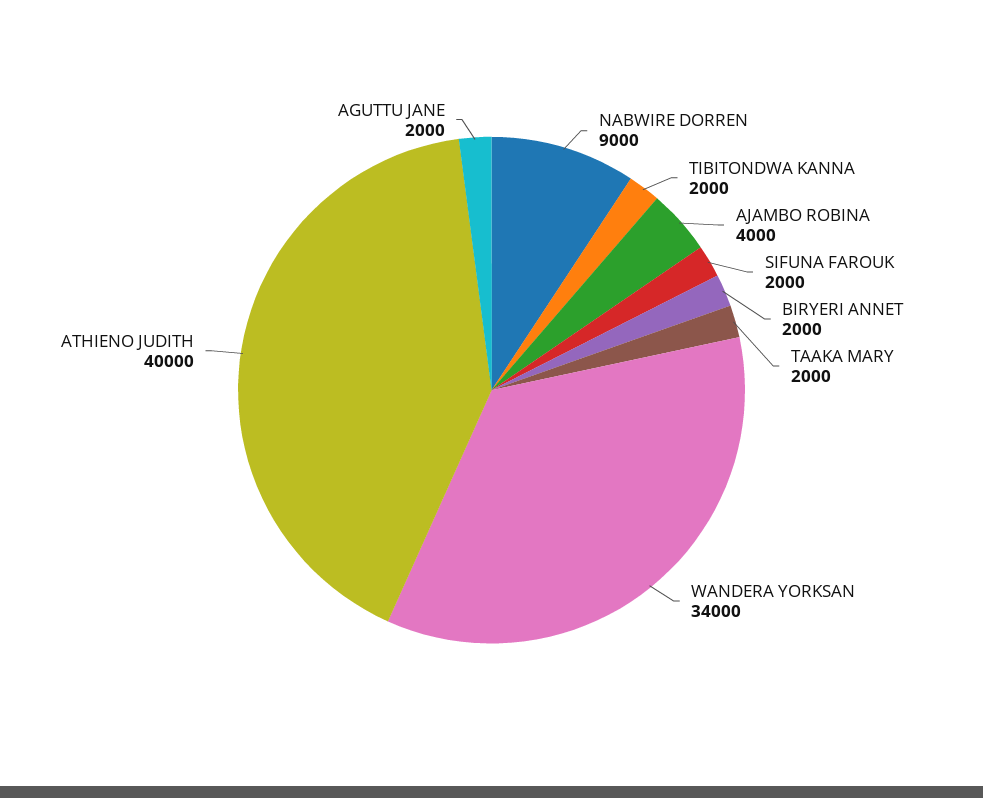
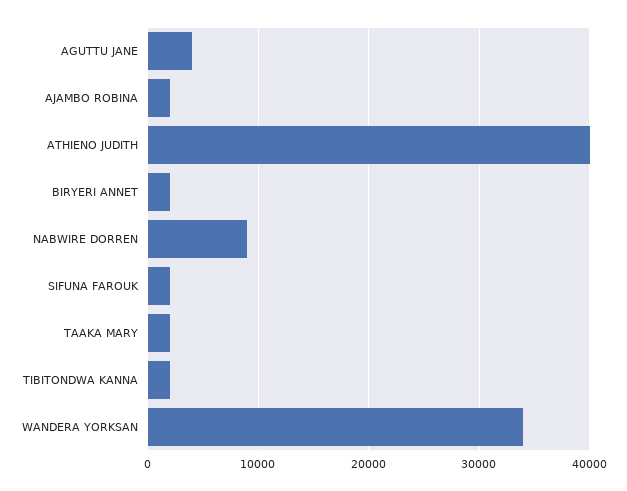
  {
    "NABWIRE DORREN": 9000,
    "TIBITONDWA KANNA": 2000,
-   "AJAMBO ROBINA": 4000,
+   "AJAMBO ROBINA": 2000,
    "SIFUNA FAROUK": 2000,
    "BIRYERI ANNET": 2000,
    "TAAKA MARY": 2000,
    "WANDERA YORKSAN": 34000,
    "ATHIENO JUDITH": 40000,
-   "AGUTTU JANE": 2000
+   "AGUTTU JANE": 4000
  }

